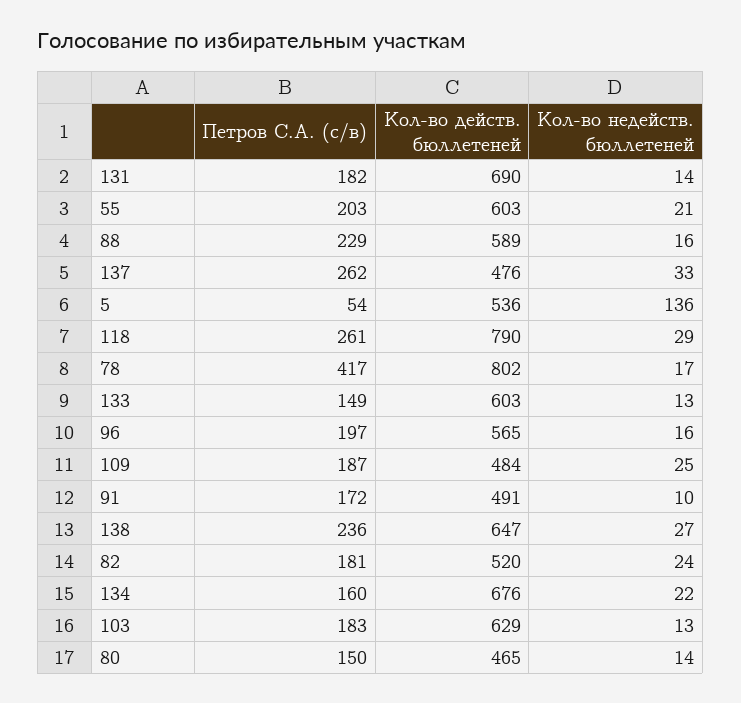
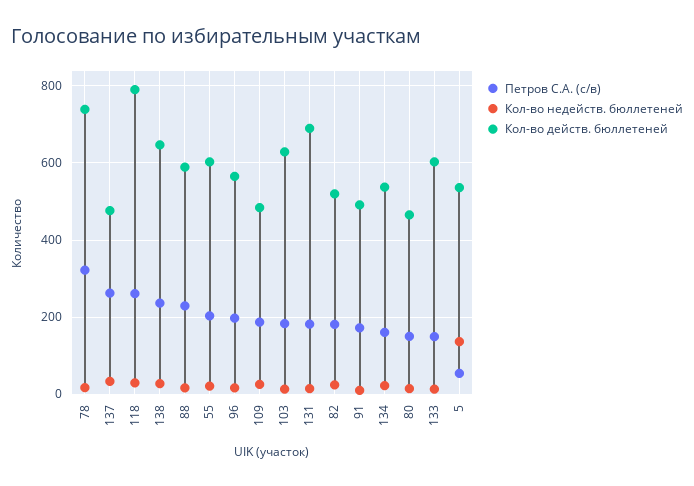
  {
    "Петров С.А. (с/в)": {
      "131": 182,
      "55": 203,
      "88": 229,
      "137": 262,
      "5": 54,
      "118": 261,
-     "78": 417,
+     "78": 320,
      "133": 149,
      "96": 197,
      "109": 187,
      "91": 172,
      "138": 236,
      "82": 181,
      "134": 160,
      "103": 183,
      "80": 150
    },
    "Кол-во действ. бюллетеней": {
      "131": 690,
      "55": 603,
      "88": 589,
      "137": 476,
      "5": 536,
      "118": 790,
-     "78": 802,
+     "78": 740,
      "133": 603,
      "96": 565,
      "109": 484,
      "91": 491,
      "138": 647,
      "82": 520,
-     "134": 676,
+     "134": 540,
      "103": 629,
      "80": 465
    },
    "Кол-во недейств. бюллетеней": {
      "131": 14,
      "55": 21,
      "88": 16,
      "137": 33,
      "5": 136,
      "118": 29,
      "78": 17,
      "133": 13,
      "96": 16,
      "109": 25,
      "91": 10,
      "138": 27,
      "82": 24,
      "134": 22,
      "103": 13,
      "80": 14
    }
  }

